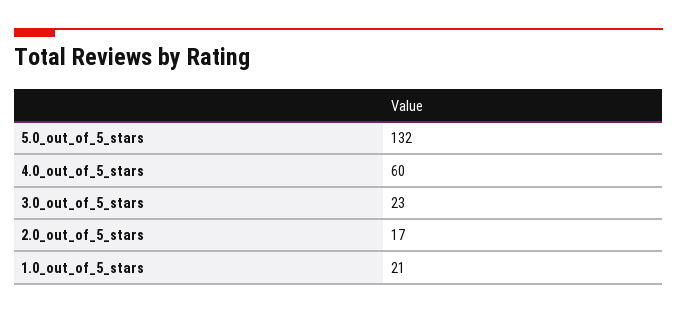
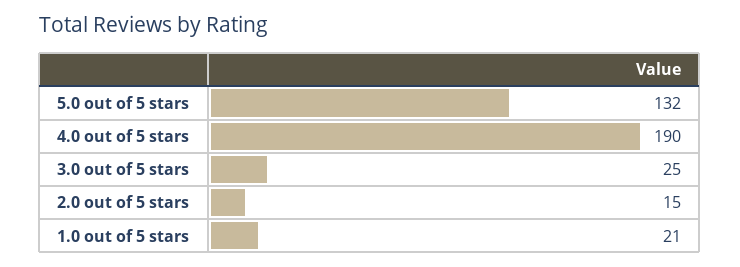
  {
    "5.0_out_of_5_stars": 132,
-   "4.0_out_of_5_stars": 60,
+   "4.0_out_of_5_stars": 190,
-   "3.0_out_of_5_stars": 23,
+   "3.0_out_of_5_stars": 25,
-   "2.0_out_of_5_stars": 17,
+   "2.0_out_of_5_stars": 15,
    "1.0_out_of_5_stars": 21
  }

